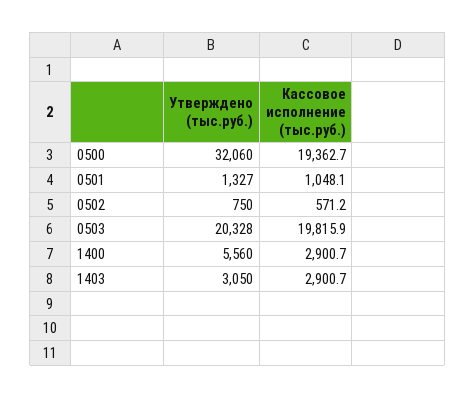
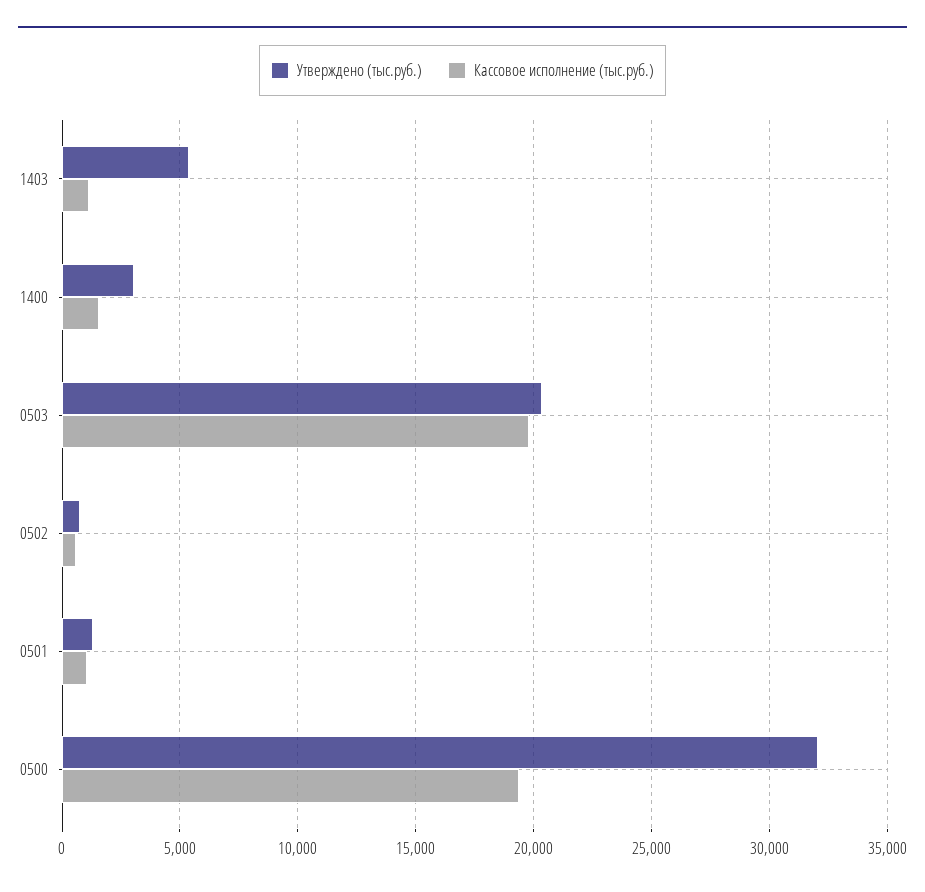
  {
    "Утверждено (тыс.руб.)": {
      "0500": 32060,
      "0501": 1327,
      "0502": 750,
      "0503": 20328,
-     "1400": 5560,
+     "1400": 3000,
-     "1403": 3050
+     "1403": 5500
    },
    "Кассовое исполнение (тыс.руб.)": {
      "0500": 19362.7,
      "0501": 1048.1,
      "0502": 571.2,
      "0503": 19815.9,
-     "1400": 2900.7,
+     "1400": 1500,
-     "1403": 2900.7
+     "1403": 1000
    }
  }

